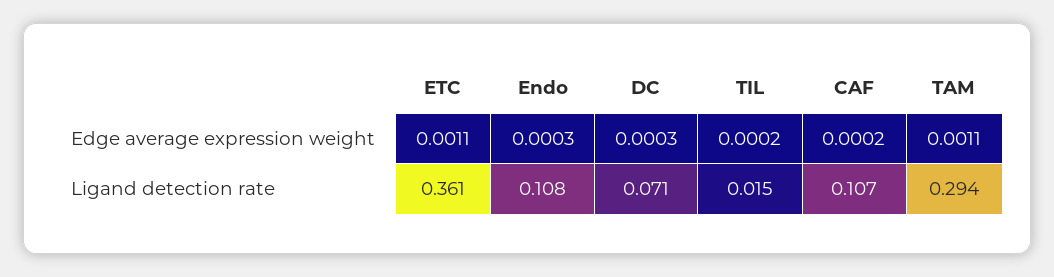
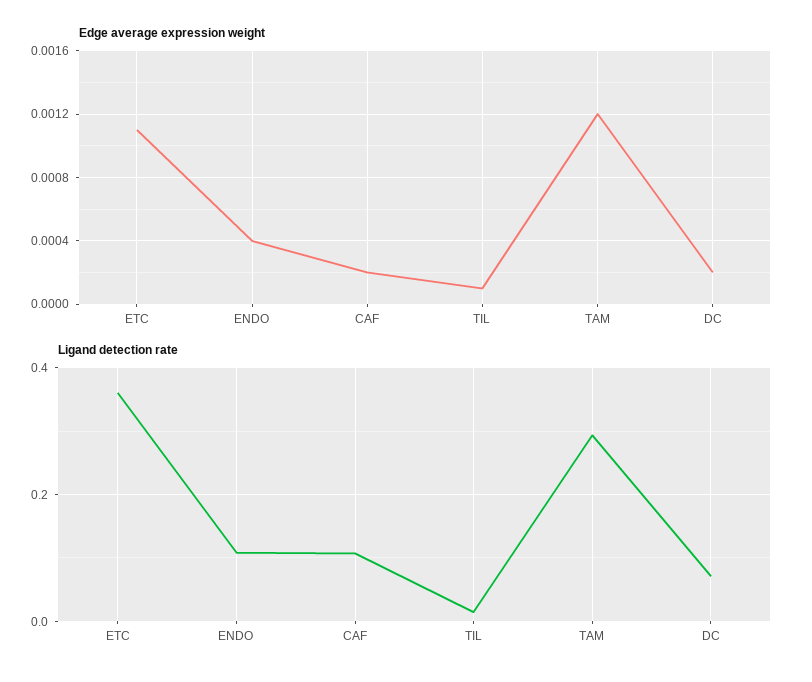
  {
    "Edge average expression weight": {
      "ETC": 0.0011,
-     "Endo": 0.0003,
+     "Endo": 0.0004,
-     "DC": 0.0003,
+     "DC": 0.0002,
-     "TIL": 0.0002,
+     "TIL": 0.0001,
      "CAF": 0.0002,
-     "TAM": 0.0011
+     "TAM": 0.0012
    },
    "Ligand detection rate": {
      "ETC": 0.361,
      "Endo": 0.108,
      "DC": 0.071,
      "TIL": 0.015,
      "CAF": 0.107,
      "TAM": 0.294
    }
  }

